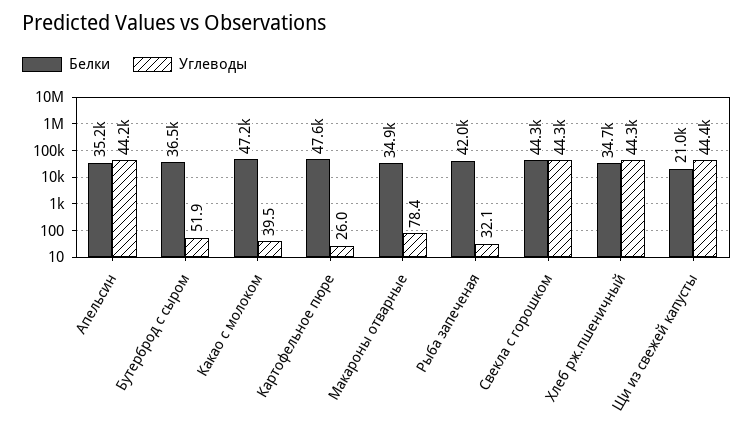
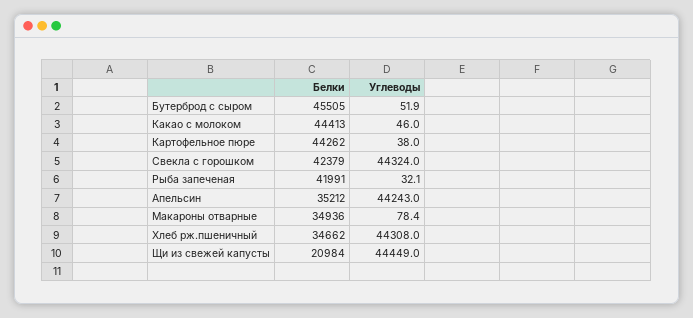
  {
    "Белки": {
      "Апельсин": 35212,
-     "Бутерброд с сыром": 36500,
+     "Бутерброд с сыром": 45505,
-     "Какао с молоком": 47200,
+     "Какао с молоком": 44413,
-     "Картофельное пюре": 47600,
+     "Картофельное пюре": 44262,
      "Макароны отварные": 34936,
      "Рыба запеченая": 41991,
-     "Свекла с горошком": 44300,
+     "Свекла с горошком": 42379,
      "Хлеб рж.пшеничный": 34662,
      "Щи из свежей капусты": 20984
    },
    "Углеводы": {
      "Апельсин": 44243,
      "Бутерброд с сыром": 51.9,
-     "Какао с молоком": 39.5,
+     "Какао с молоком": 46,
-     "Картофельное пюре": 26,
+     "Картофельное пюре": 38,
      "Макароны отварные": 78.4,
      "Рыба запеченая": 32.1,
      "Свекла с горошком": 44324,
      "Хлеб рж.пшеничный": 44308,
      "Щи из свежей капусты": 44449
    }
  }

